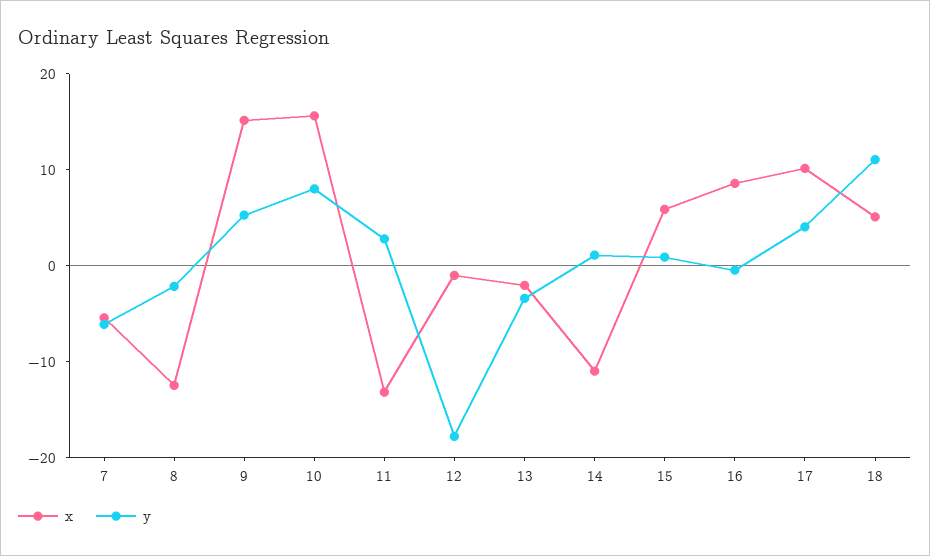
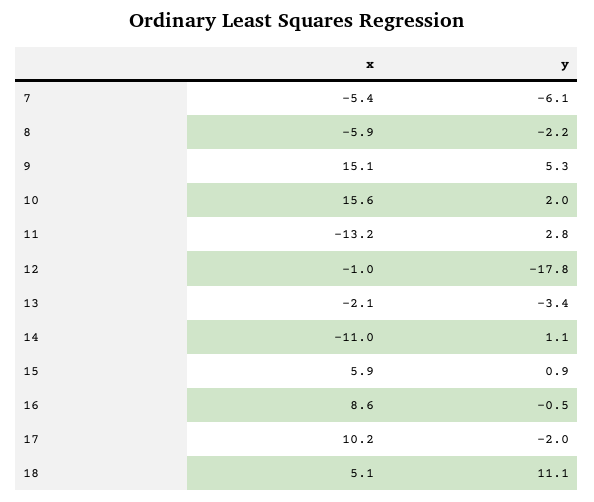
  {
    "x": {
      "7": -5.4,
-     "8": -12,
+     "8": -5.9,
      "9": 15.1,
      "10": 15.6,
      "11": -13.2,
      "12": -1,
      "13": -2.1,
      "14": -11,
      "15": 5.9,
      "16": 8.6,
      "17": 10.2,
      "18": 5.1
    },
    "y": {
      "7": -6.1,
      "8": -2.2,
      "9": 5.3,
-     "10": 8,
+     "10": 2,
      "11": 2.8,
      "12": -17.8,
      "13": -3.4,
      "14": 1.1,
      "15": 0.9,
      "16": -0.5,
-     "17": 4,
+     "17": -2,
      "18": 11.1
    }
  }

